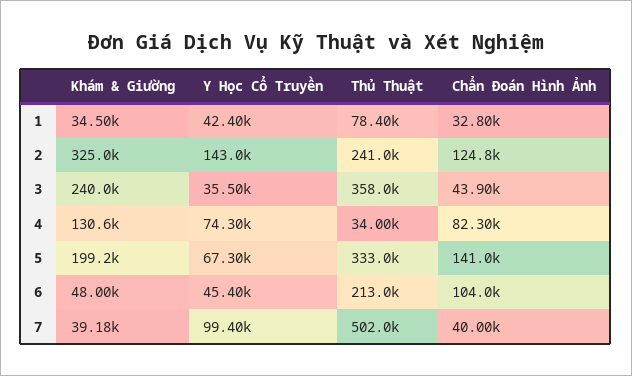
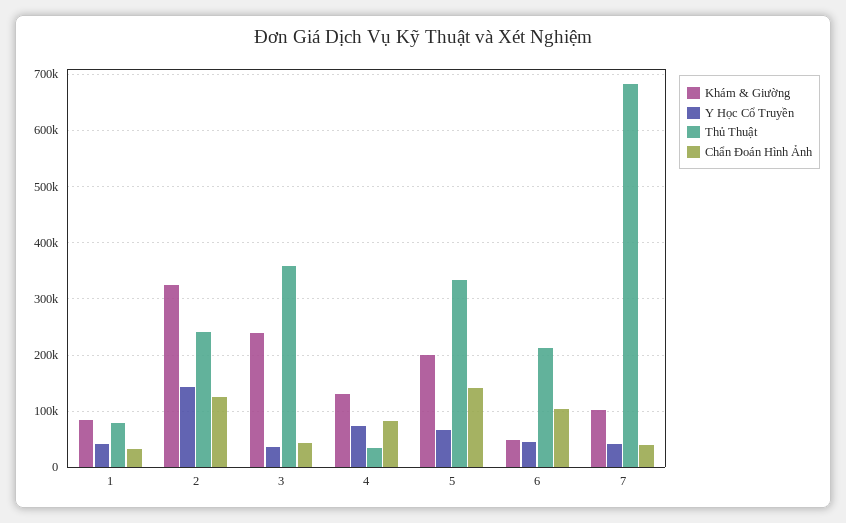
  {
    "Khám & Giường": {
-     "1": 34500,
+     "1": 80000,
      "2": 325000,
      "3": 240000,
      "4": 130600,
      "5": 199200,
      "6": 48000,
-     "7": 39180
+     "7": 100000
    },
    "Y Học Cổ Truyền": {
      "1": 42400,
      "2": 143000,
      "3": 35500,
      "4": 74300,
      "5": 67300,
      "6": 45400,
-     "7": 99400
+     "7": 40000
    },
    "Thủ Thuật": {
      "1": 78400,
      "2": 241000,
      "3": 358000,
      "4": 34000,
      "5": 333000,
      "6": 213000,
-     "7": 502000
+     "7": 680000
    },
    "Chẩn Đoán Hình Ảnh": {
      "1": 32800,
      "2": 124800,
      "3": 43900,
      "4": 82300,
      "5": 141000,
      "6": 104000,
      "7": 40000
    }
  }

